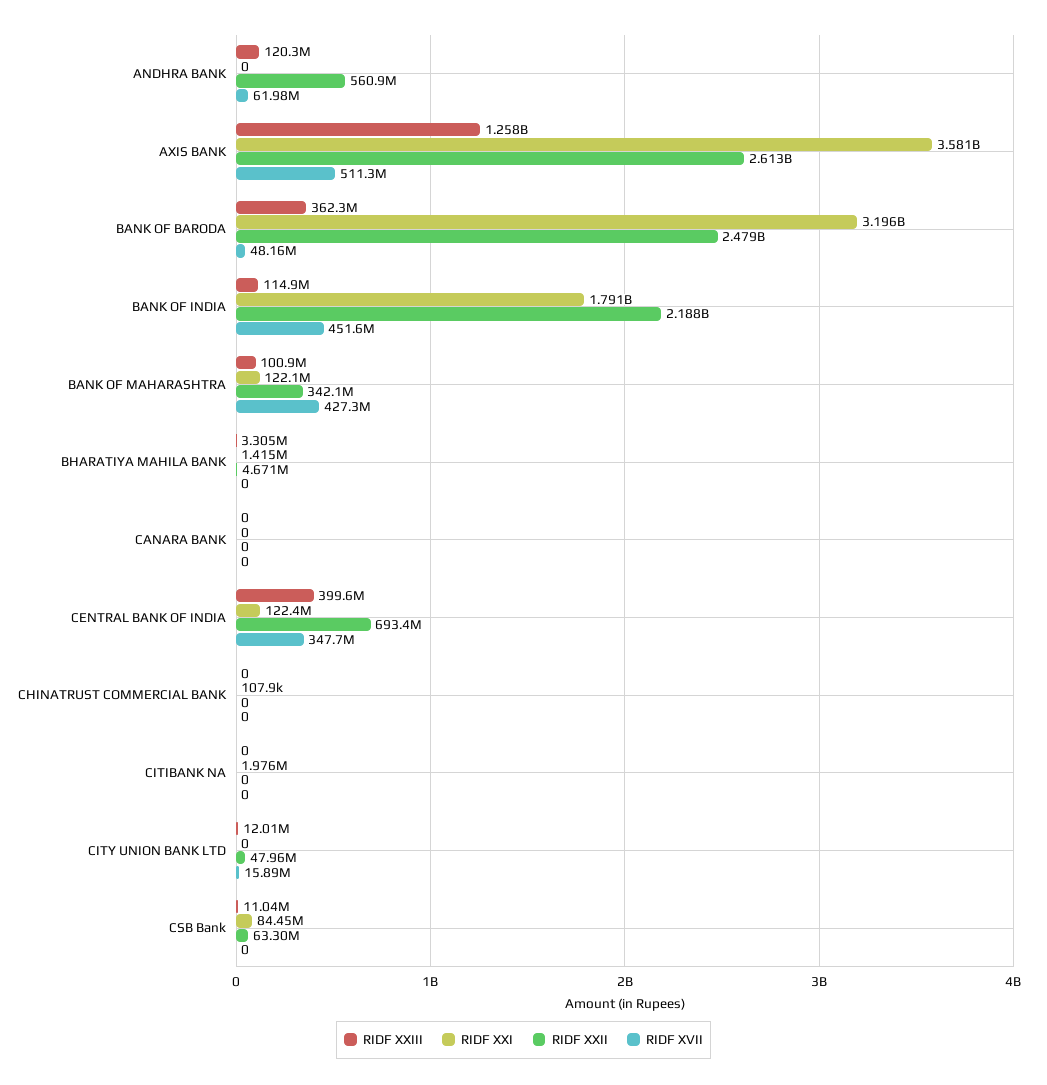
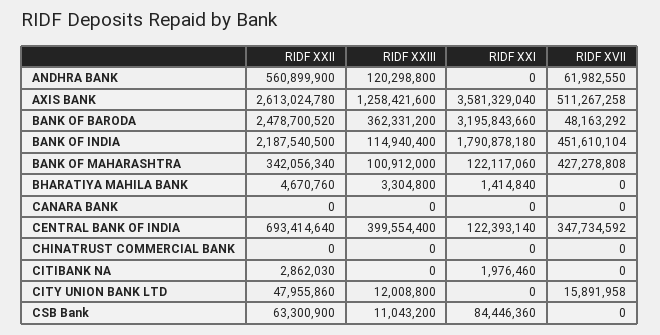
  {
    "RIDF XXIII": {
      "ANDHRA BANK": 120298800,
      "AXIS BANK": 1258421600,
      "BANK OF BARODA": 362331200,
      "BANK OF INDIA": 114940400,
      "BANK OF MAHARASHTRA": 100912000,
      "BHARATIYA MAHILA BANK": 3304800,
      "CANARA BANK": 0,
      "CENTRAL BANK OF INDIA": 399554400,
      "CHINATRUST COMMERCIAL BANK": 0,
      "CITIBANK NA": 0,
      "CITY UNION BANK LTD": 12008800,
      "CSB Bank": 11043200
    },
    "RIDF XXI": {
      "ANDHRA BANK": 0,
      "AXIS BANK": 3581329040,
      "BANK OF BARODA": 3195843660,
      "BANK OF INDIA": 1790878180,
      "BANK OF MAHARASHTRA": 122117060,
      "BHARATIYA MAHILA BANK": 1414840,
      "CANARA BANK": 0,
      "CENTRAL BANK OF INDIA": 122393140,
-     "CHINATRUST COMMERCIAL BANK": 107900,
+     "CHINATRUST COMMERCIAL BANK": 0,
      "CITIBANK NA": 1976460,
      "CITY UNION BANK LTD": 0,
      "CSB Bank": 84446360
    },
    "RIDF XXII": {
      "ANDHRA BANK": 560899900,
      "AXIS BANK": 2613024780,
      "BANK OF BARODA": 2478700520,
      "BANK OF INDIA": 2187540500,
      "BANK OF MAHARASHTRA": 342056340,
      "BHARATIYA MAHILA BANK": 4670760,
      "CANARA BANK": 0,
      "CENTRAL BANK OF INDIA": 693414640,
      "CHINATRUST COMMERCIAL BANK": 0,
-     "CITIBANK NA": 0,
+     "CITIBANK NA": 2862030,
      "CITY UNION BANK LTD": 47955860,
      "CSB Bank": 63300900
    },
    "RIDF XVII": {
      "ANDHRA BANK": 61982550,
      "AXIS BANK": 511267258,
      "BANK OF BARODA": 48163292,
      "BANK OF INDIA": 451610104,
      "BANK OF MAHARASHTRA": 427278808,
      "BHARATIYA MAHILA BANK": 0,
      "CANARA BANK": 0,
      "CENTRAL BANK OF INDIA": 347734592,
      "CHINATRUST COMMERCIAL BANK": 0,
      "CITIBANK NA": 0,
      "CITY UNION BANK LTD": 15891958,
      "CSB Bank": 0
    }
  }

